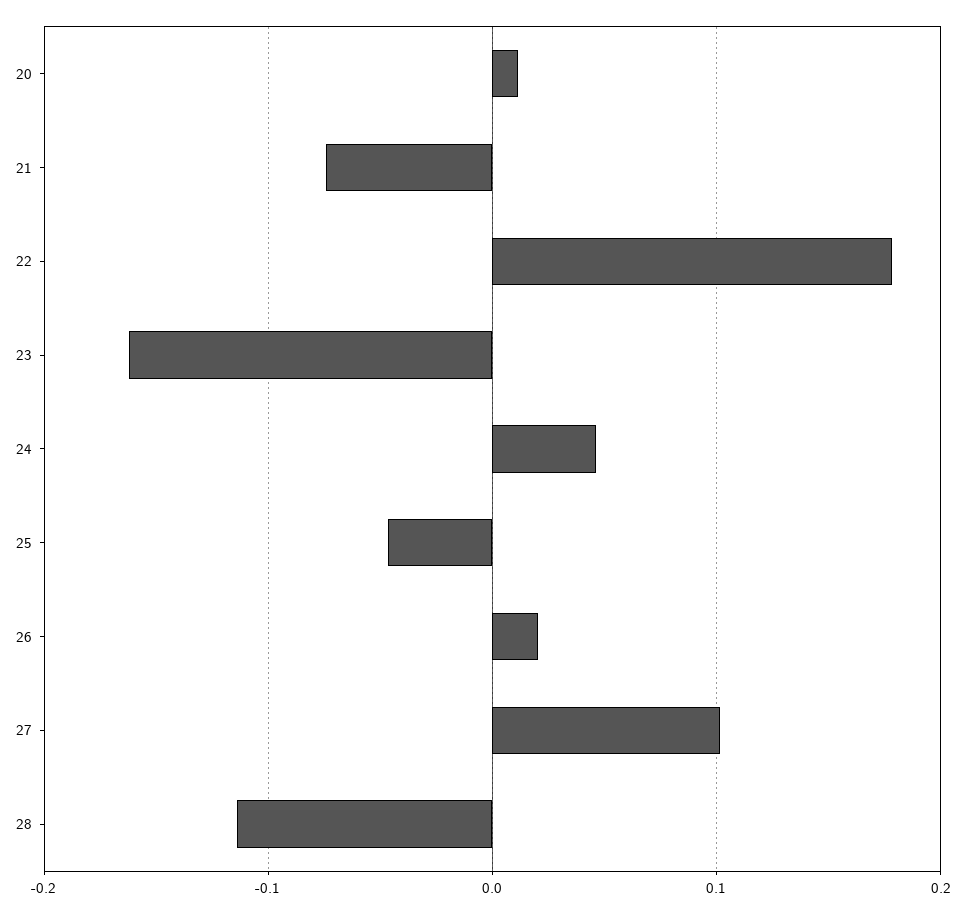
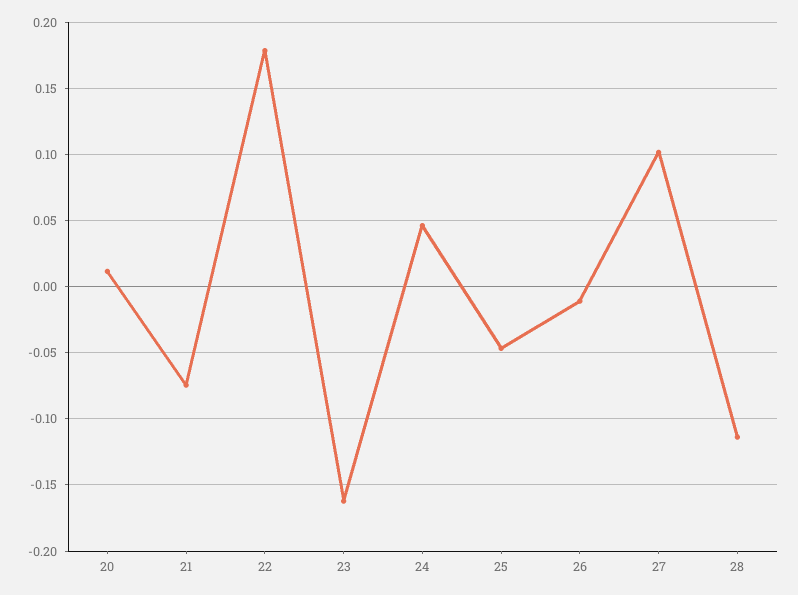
  {
    "20": 0.01,
    "21": -0.075,
    "22": 0.18,
    "23": -0.16,
    "24": 0.045,
    "25": -0.045,
-   "26": 0.02,
+   "26": -0.01,
    "27": 0.1,
    "28": -0.115
  }

